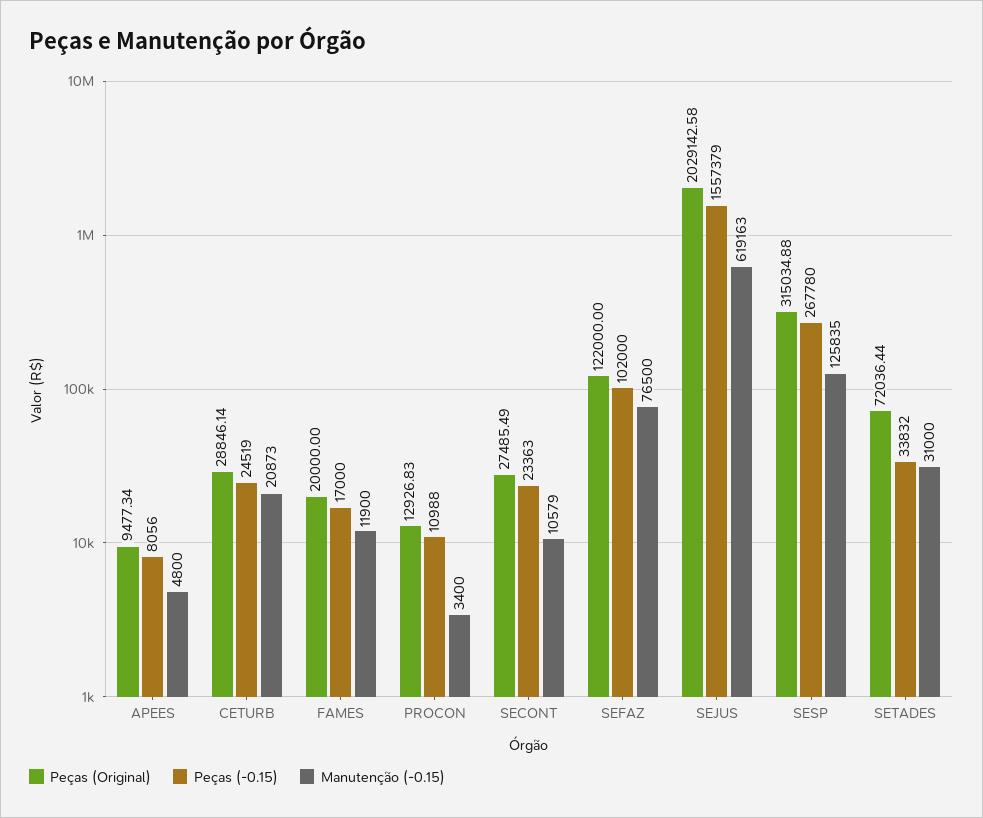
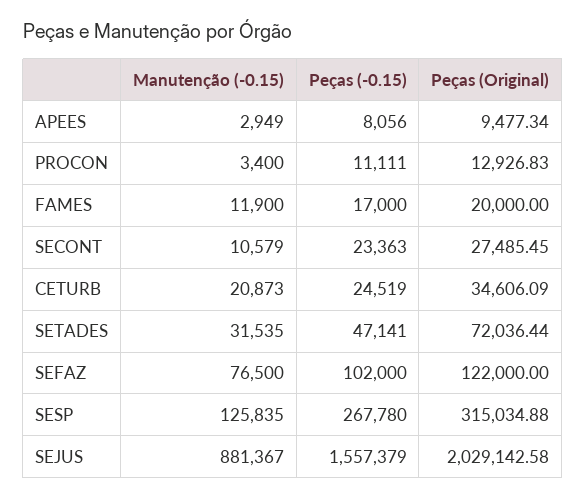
  {
    "Peças (Original)": {
      "APEES": 9477.34,
-     "CETURB": 28846.14,
+     "CETURB": 34606.09,
      "FAMES": 20000,
      "PROCON": 12926.83,
-     "SECONT": 27485.49,
+     "SECONT": 27485.45,
      "SEFAZ": 122000,
      "SEJUS": 2029142.58,
      "SESP": 315034.88,
      "SETADES": 72036.44
    },
    "Peças (-0.15)": {
      "APEES": 8056,
      "CETURB": 24519,
      "FAMES": 17000,
-     "PROCON": 10988,
+     "PROCON": 11111,
      "SECONT": 23363,
      "SEFAZ": 102000,
      "SEJUS": 1557379,
      "SESP": 267780,
-     "SETADES": 33832
+     "SETADES": 47141
    },
    "Manutenção (-0.15)": {
-     "APEES": 4800,
+     "APEES": 2949,
      "CETURB": 20873,
      "FAMES": 11900,
      "PROCON": 3400,
      "SECONT": 10579,
      "SEFAZ": 76500,
-     "SEJUS": 619163,
+     "SEJUS": 881367,
      "SESP": 125835,
-     "SETADES": 31000
+     "SETADES": 31535
    }
  }

